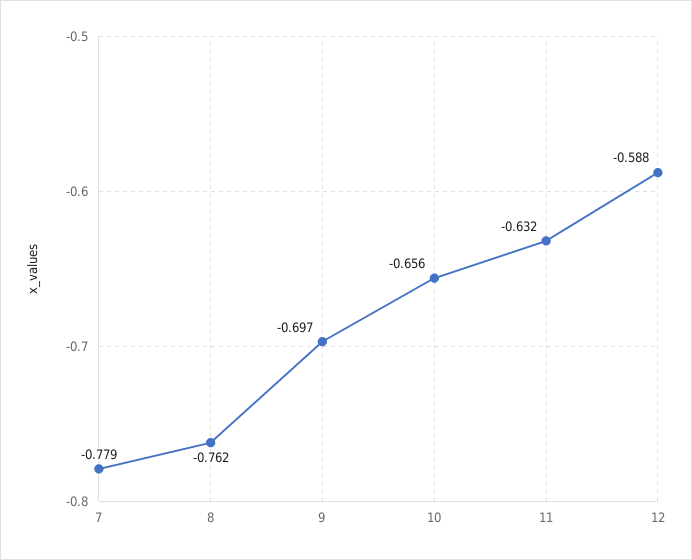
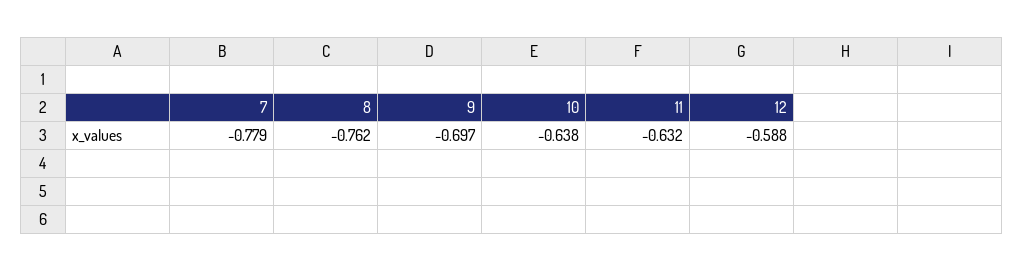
  {
    "7": -0.779,
    "8": -0.762,
    "9": -0.697,
-   "10": -0.656,
+   "10": -0.638,
    "11": -0.632,
    "12": -0.588
  }

